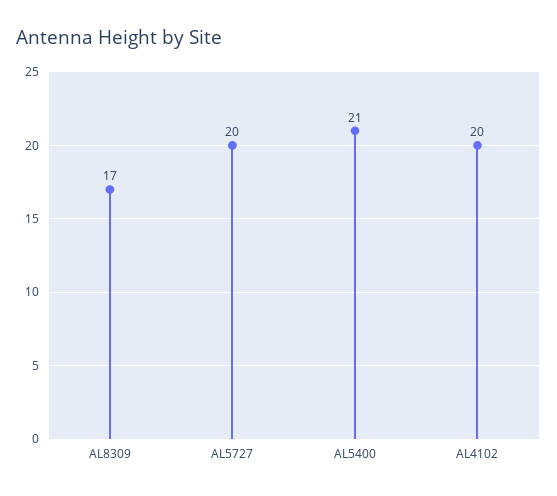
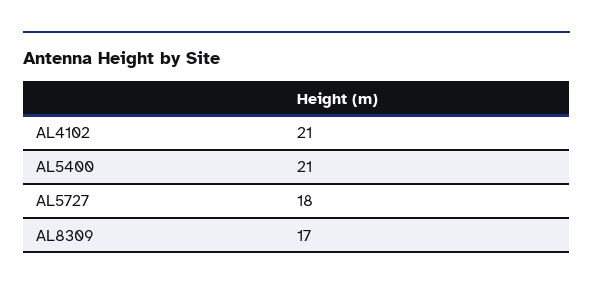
  {
    "AL8309": 17,
-   "AL5727": 20,
+   "AL5727": 18,
    "AL5400": 21,
-   "AL4102": 20
+   "AL4102": 21
  }

